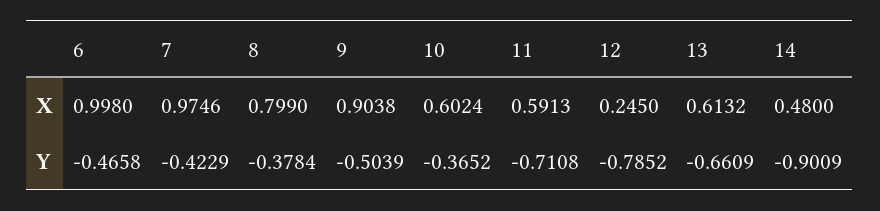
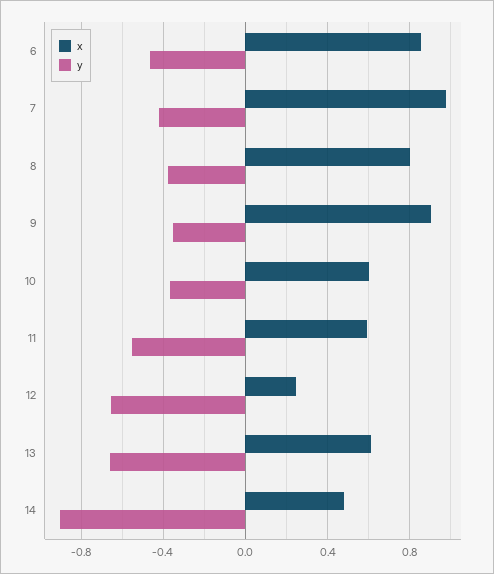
  {
    "X": {
-     "6": 0.998,
+     "6": 0.85,
      "7": 0.9746,
      "8": 0.799,
      "9": 0.9038,
      "10": 0.6024,
      "11": 0.5913,
      "12": 0.245,
      "13": 0.6132,
      "14": 0.48
    },
    "Y": {
      "6": -0.4658,
      "7": -0.4229,
      "8": -0.3784,
-     "9": -0.5039,
+     "9": -0.35,
      "10": -0.3652,
-     "11": -0.7108,
+     "11": -0.55,
-     "12": -0.7852,
+     "12": -0.65,
      "13": -0.6609,
      "14": -0.9009
    }
  }

